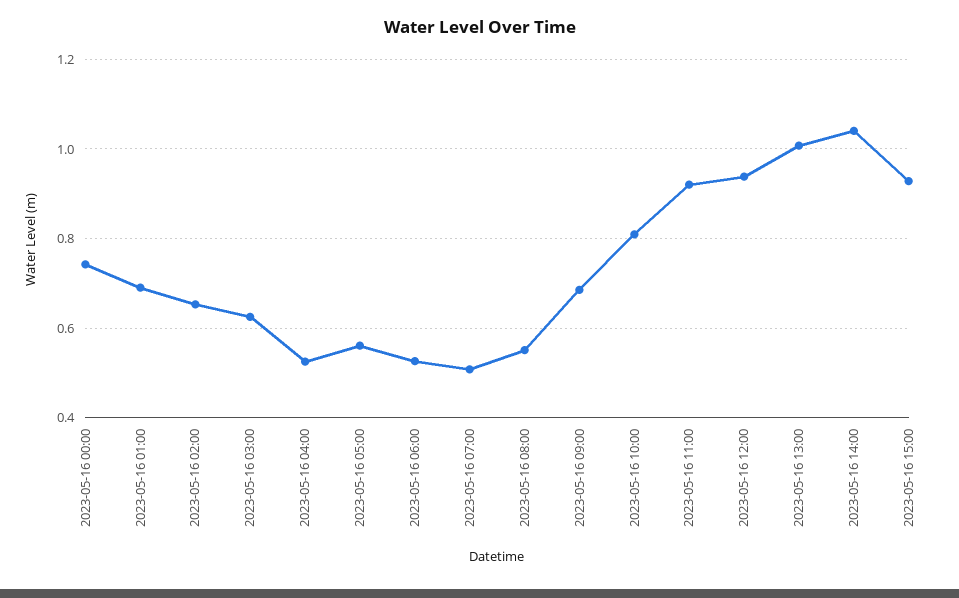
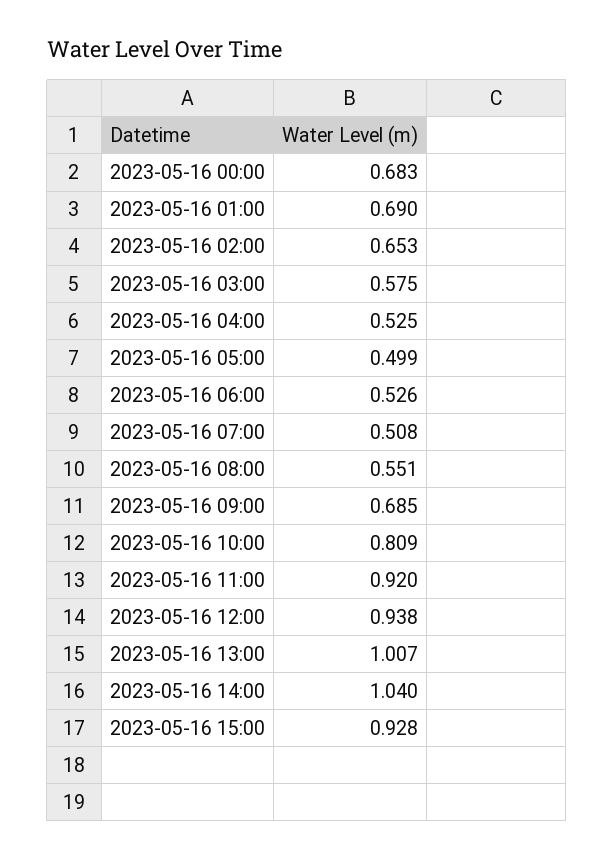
  {
-   "2023-05-16 00:00": 0.74,
+   "2023-05-16 00:00": 0.683,
    "2023-05-16 01:00": 0.69,
    "2023-05-16 02:00": 0.653,
-   "2023-05-16 03:00": 0.62,
+   "2023-05-16 03:00": 0.575,
    "2023-05-16 04:00": 0.525,
-   "2023-05-16 05:00": 0.56,
+   "2023-05-16 05:00": 0.499,
    "2023-05-16 06:00": 0.526,
    "2023-05-16 07:00": 0.508,
    "2023-05-16 08:00": 0.551,
    "2023-05-16 09:00": 0.685,
    "2023-05-16 10:00": 0.809,
    "2023-05-16 11:00": 0.92,
    "2023-05-16 12:00": 0.938,
    "2023-05-16 13:00": 1.007,
    "2023-05-16 14:00": 1.04,
    "2023-05-16 15:00": 0.928
  }

